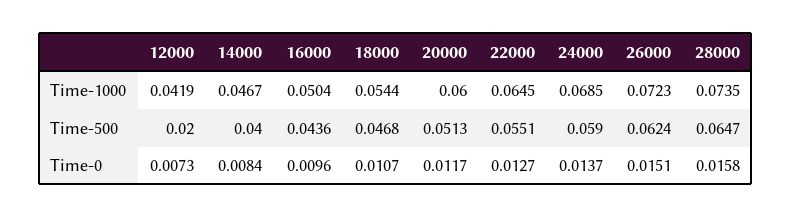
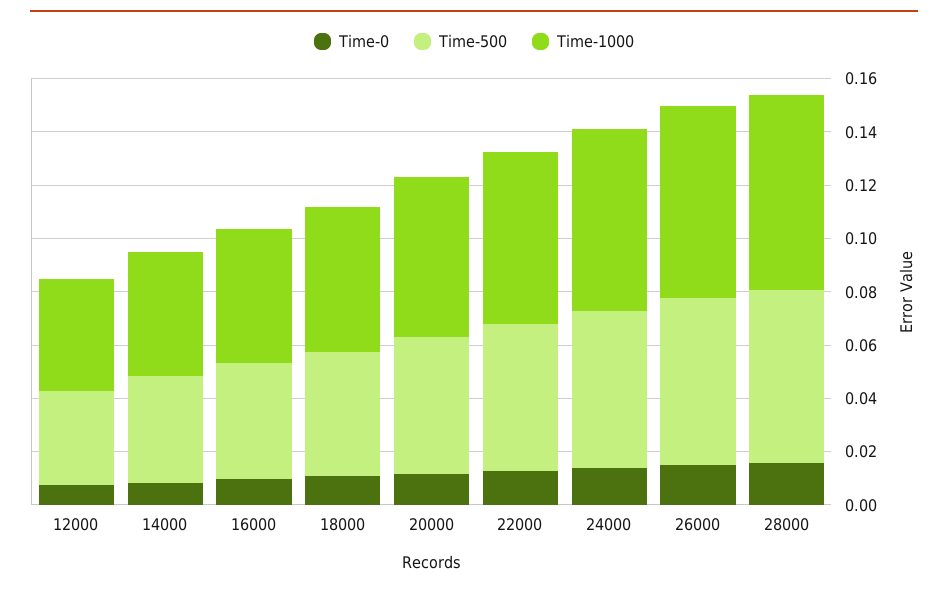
  {
    "Time-1000": {
      "12000": 0.0419,
      "14000": 0.0467,
      "16000": 0.0504,
      "18000": 0.0544,
      "20000": 0.06,
      "22000": 0.0645,
      "24000": 0.0685,
      "26000": 0.0723,
      "28000": 0.0735
    },
    "Time-500": {
-     "12000": 0.02,
+     "12000": 0.035,
      "14000": 0.04,
      "16000": 0.0436,
      "18000": 0.0468,
      "20000": 0.0513,
      "22000": 0.0551,
      "24000": 0.059,
      "26000": 0.0624,
      "28000": 0.0647
    },
    "Time-0": {
      "12000": 0.0073,
      "14000": 0.0084,
      "16000": 0.0096,
      "18000": 0.0107,
      "20000": 0.0117,
      "22000": 0.0127,
      "24000": 0.0137,
      "26000": 0.0151,
      "28000": 0.0158
    }
  }

